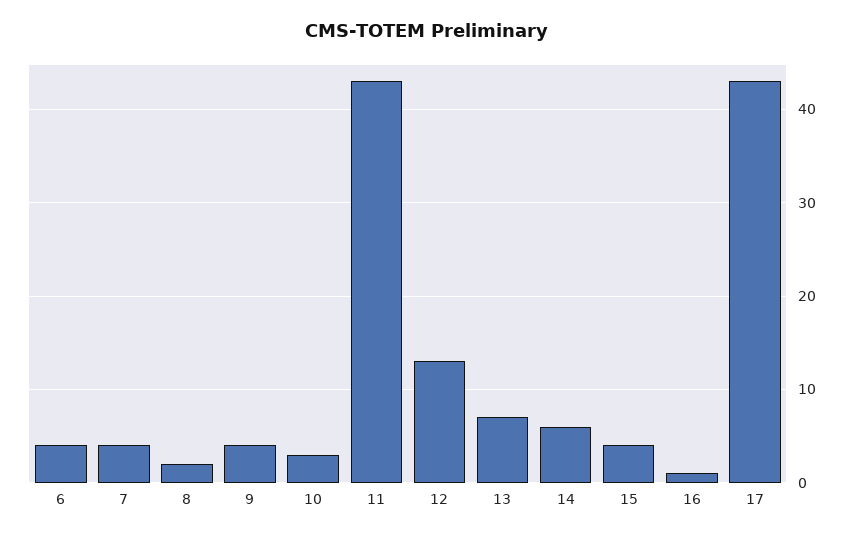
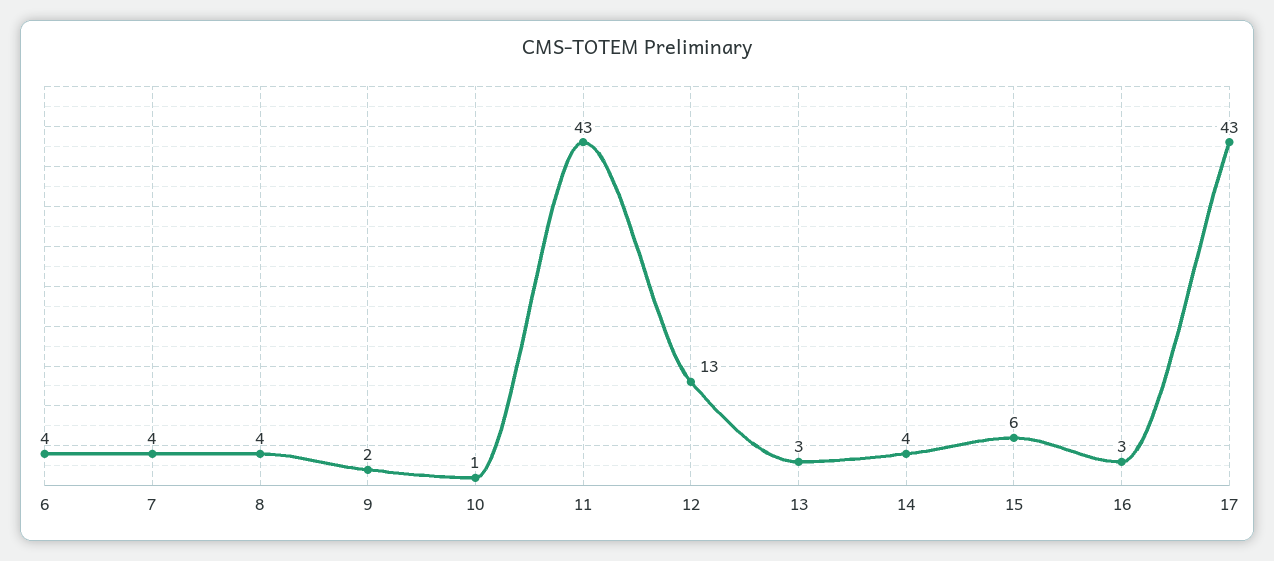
  {
    "6": 4,
    "7": 4,
-   "8": 2,
+   "8": 4,
-   "9": 4,
+   "9": 2,
-   "10": 3,
+   "10": 1,
    "11": 43,
    "12": 13,
-   "13": 7,
+   "13": 3,
-   "14": 6,
+   "14": 4,
-   "15": 4,
+   "15": 6,
-   "16": 1,
+   "16": 3,
    "17": 43
  }

